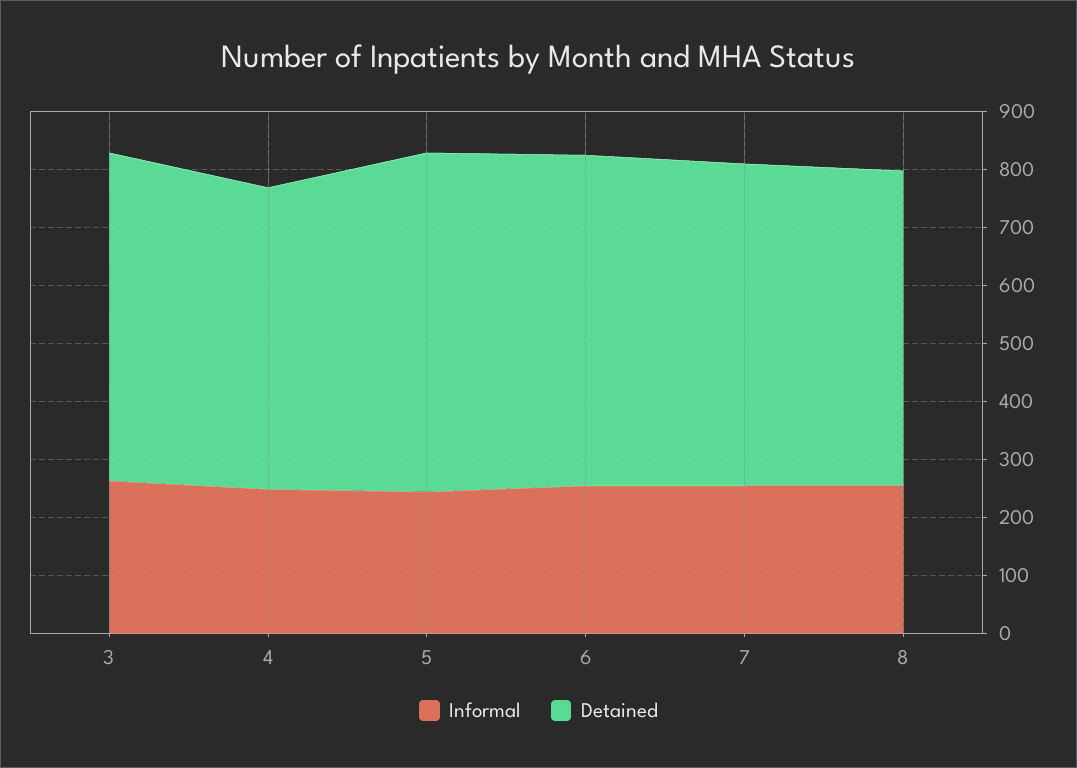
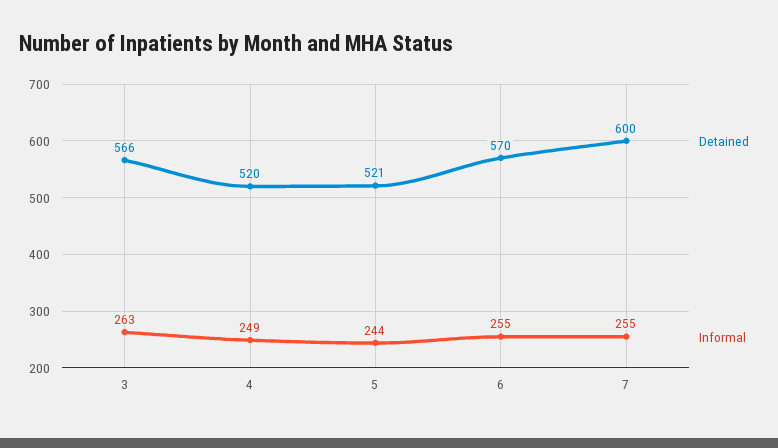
  {
    "Informal": {
      "3": 263,
      "4": 249,
      "5": 244,
      "6": 255,
-     "7": 255,
+     "7": 255
-     "8": 260
    },
    "Detained": {
      "3": 566,
      "4": 520,
-     "5": 580,
+     "5": 521,
      "6": 570,
-     "7": 560,
+     "7": 600
-     "8": 540
    }
  }

